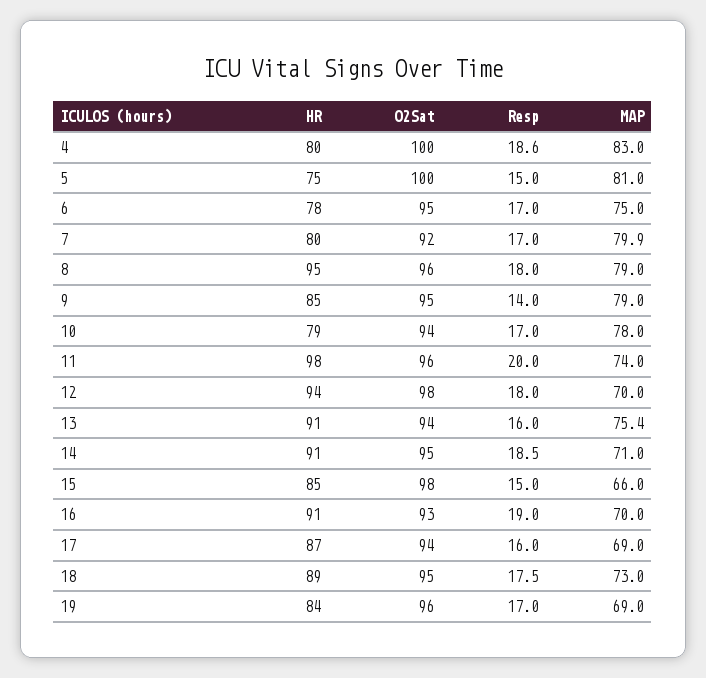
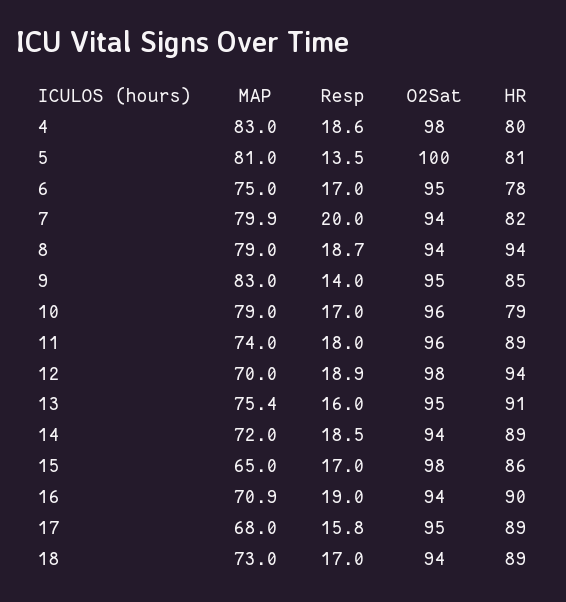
  {
    "HR": {
      "4": 80,
-     "5": 75,
+     "5": 81,
      "6": 78,
-     "7": 80,
+     "7": 82,
-     "8": 95,
+     "8": 94,
      "9": 85,
      "10": 79,
-     "11": 98,
+     "11": 89,
      "12": 94,
      "13": 91,
-     "14": 91,
+     "14": 89,
-     "15": 85,
+     "15": 86,
-     "16": 91,
+     "16": 90,
-     "17": 87,
+     "17": 89,
-     "18": 89,
+     "18": 89
-     "19": 84
    },
    "O2Sat": {
-     "4": 100,
+     "4": 98,
      "5": 100,
      "6": 95,
-     "7": 92,
+     "7": 94,
-     "8": 96,
+     "8": 94,
      "9": 95,
-     "10": 94,
+     "10": 96,
      "11": 96,
      "12": 98,
-     "13": 94,
+     "13": 95,
-     "14": 95,
+     "14": 94,
      "15": 98,
-     "16": 93,
+     "16": 94,
-     "17": 94,
+     "17": 95,
-     "18": 95,
+     "18": 94
-     "19": 96
    },
    "Resp": {
      "4": 18.6,
-     "5": 15,
+     "5": 13.5,
      "6": 17,
-     "7": 17,
+     "7": 20,
-     "8": 18,
+     "8": 18.7,
      "9": 14,
      "10": 17,
-     "11": 20,
+     "11": 18,
-     "12": 18,
+     "12": 18.9,
      "13": 16,
      "14": 18.5,
-     "15": 15,
+     "15": 17,
      "16": 19,
-     "17": 16,
+     "17": 15.8,
-     "18": 17.5,
+     "18": 17
-     "19": 17
    },
    "MAP": {
      "4": 83,
      "5": 81,
      "6": 75,
      "7": 79.9,
      "8": 79,
-     "9": 79,
+     "9": 83,
-     "10": 78,
+     "10": 79,
      "11": 74,
      "12": 70,
      "13": 75.4,
-     "14": 71,
+     "14": 72,
-     "15": 66,
+     "15": 65,
-     "16": 70,
+     "16": 70.9,
-     "17": 69,
+     "17": 68,
-     "18": 73,
+     "18": 73
-     "19": 69
    }
  }

